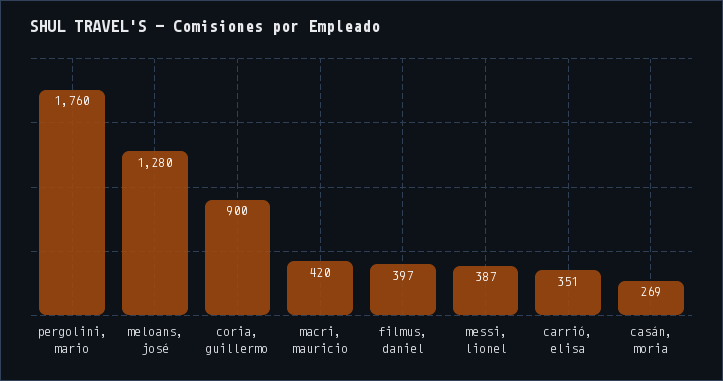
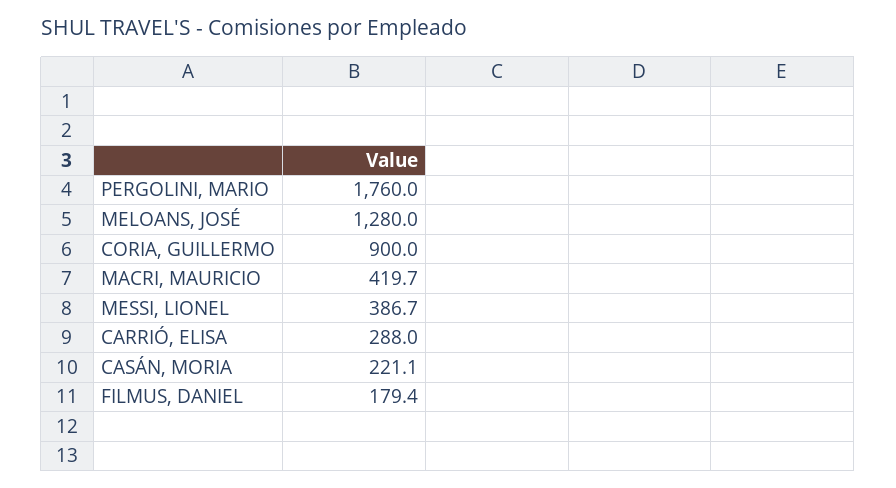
  {
    "pergolini, mario": 1760,
    "meloans, josé": 1280,
    "coria, guillermo": 900,
    "macri, mauricio": 419.7,
-   "filmus, daniel": 397,
+   "filmus, daniel": 179.4,
    "messi, lionel": 386.7,
-   "carrió, elisa": 351,
+   "carrió, elisa": 288,
-   "casán, moria": 269
+   "casán, moria": 221.1
  }

